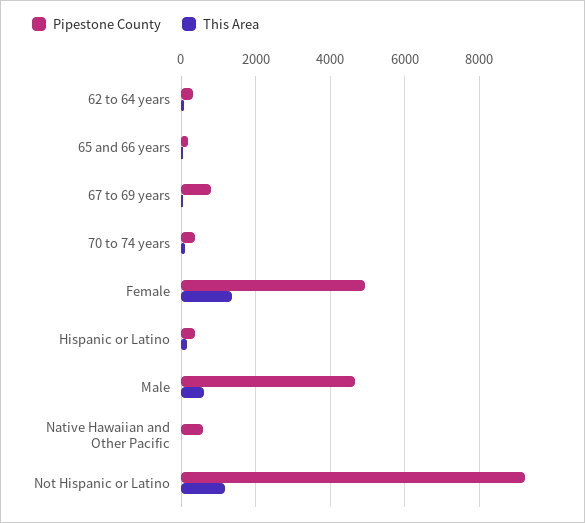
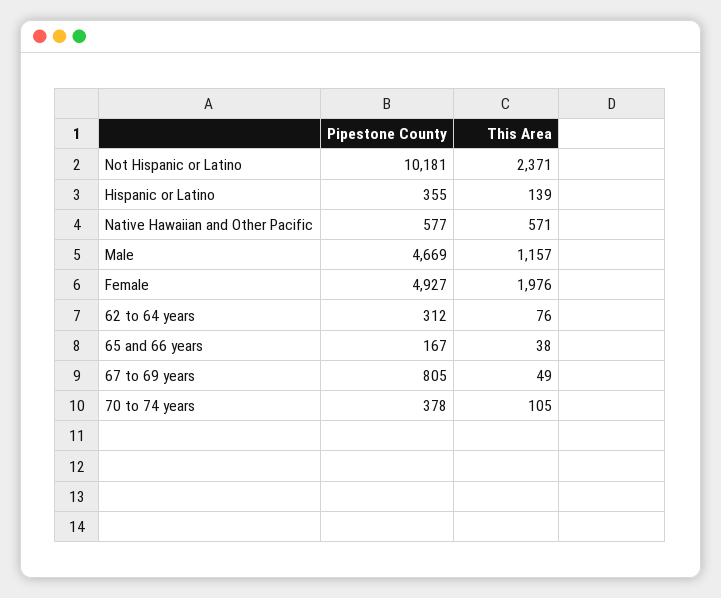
  {
    "Pipestone County": {
      "62 to 64 years": 312,
      "65 and 66 years": 167,
      "67 to 69 years": 805,
      "70 to 74 years": 378,
      "Female": 4927,
      "Hispanic or Latino": 355,
      "Male": 4669,
      "Native Hawaiian and Other Pacific": 577,
-     "Not Hispanic or Latino": 9200
+     "Not Hispanic or Latino": 10181
    },
    "This Area": {
      "62 to 64 years": 76,
      "65 and 66 years": 38,
      "67 to 69 years": 49,
      "70 to 74 years": 105,
-     "Female": 1400,
+     "Female": 1976,
      "Hispanic or Latino": 139,
-     "Male": 600,
+     "Male": 1157,
-     "Native Hawaiian and Other Pacific": 0,
+     "Native Hawaiian and Other Pacific": 571,
-     "Not Hispanic or Latino": 1200
+     "Not Hispanic or Latino": 2371
    }
  }

